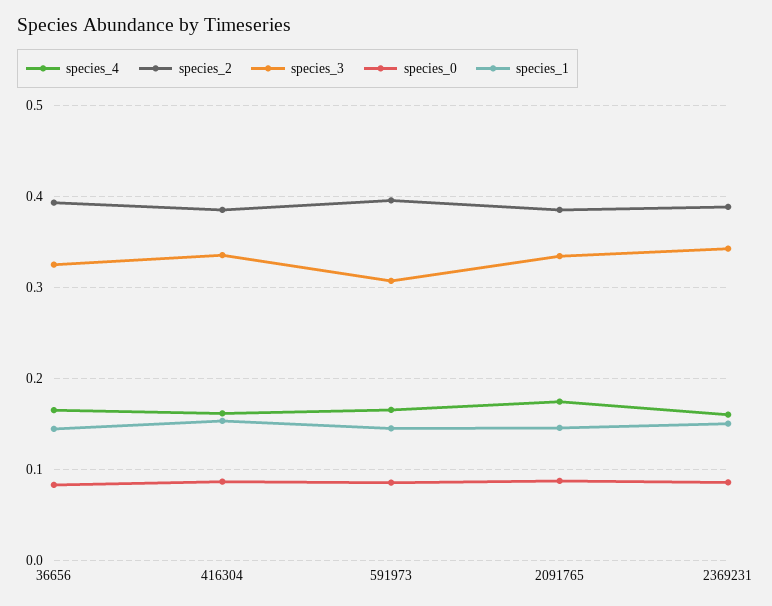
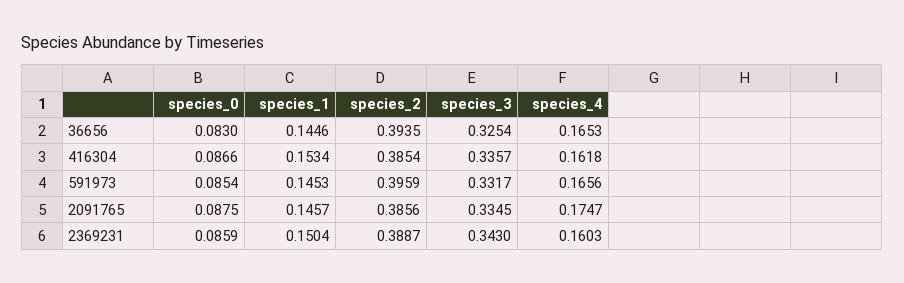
  {
    "species_4": {
      "36656": 0.1653,
      "416304": 0.1618,
      "591973": 0.1656,
      "2091765": 0.1747,
      "2369231": 0.1603
    },
    "species_2": {
      "36656": 0.3935,
      "416304": 0.3854,
      "591973": 0.3959,
      "2091765": 0.3856,
      "2369231": 0.3887
    },
    "species_3": {
      "36656": 0.3254,
      "416304": 0.3357,
-     "591973": 0.31,
+     "591973": 0.3317,
      "2091765": 0.3345,
      "2369231": 0.343
    },
    "species_0": {
      "36656": 0.083,
      "416304": 0.0866,
      "591973": 0.0854,
      "2091765": 0.0875,
      "2369231": 0.0859
    },
    "species_1": {
      "36656": 0.1446,
      "416304": 0.1534,
      "591973": 0.1453,
      "2091765": 0.1457,
      "2369231": 0.1504
    }
  }

